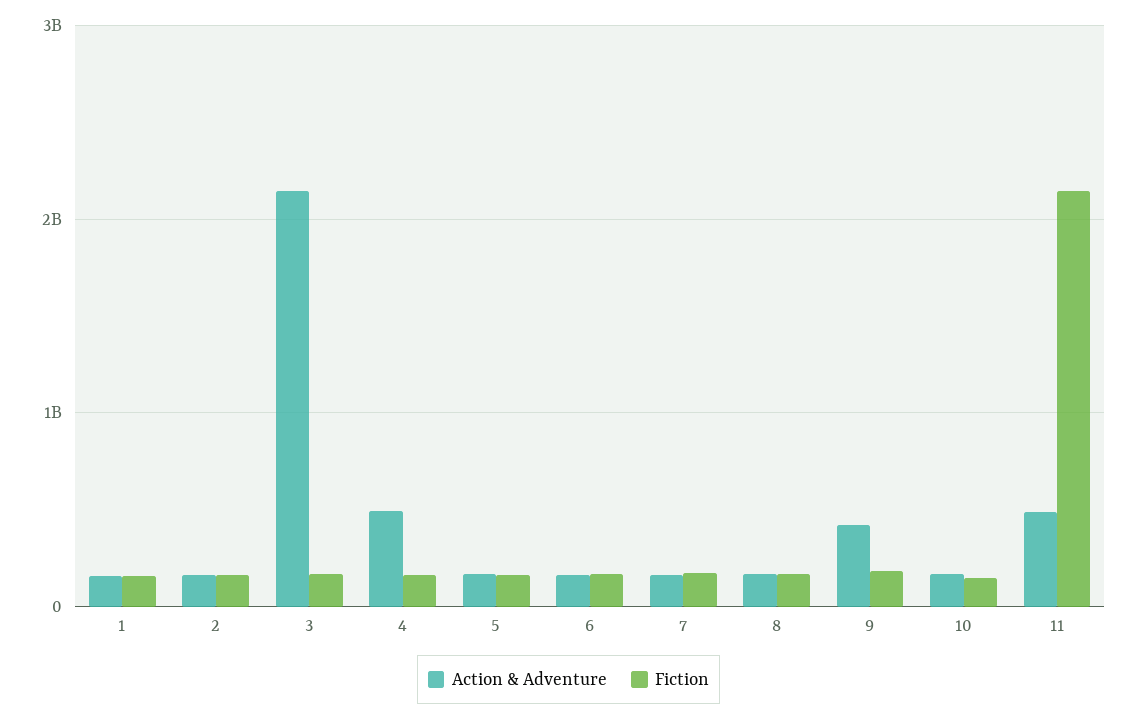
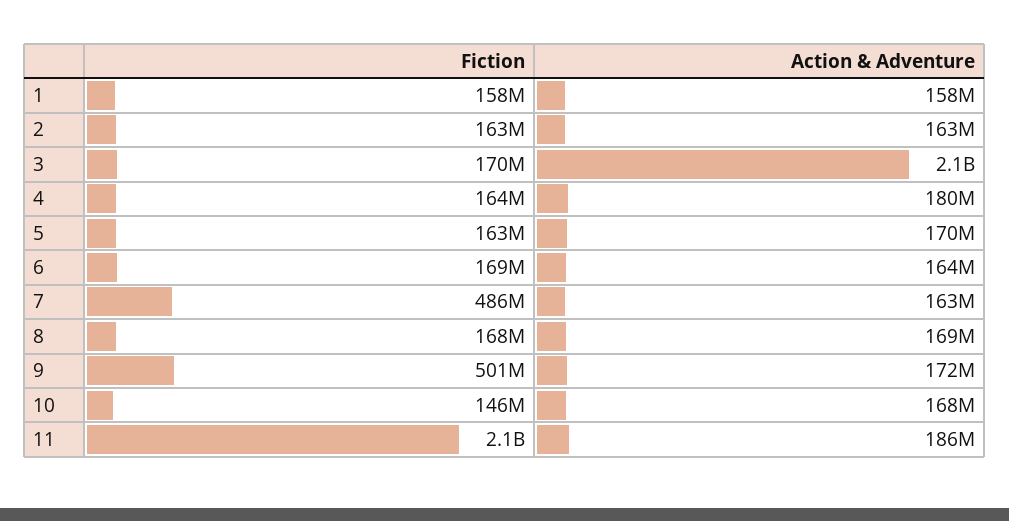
  {
    "Action & Adventure": {
      "1": 158000000,
      "2": 163000000,
      "3": 2100000000,
-     "4": 500000000,
+     "4": 180000000,
      "5": 170000000,
      "6": 164000000,
      "7": 163000000,
      "8": 169000000,
-     "9": 400000000,
+     "9": 172000000,
      "10": 168000000,
-     "11": 500000000
+     "11": 186000000
    },
    "Fiction": {
      "1": 158000000,
      "2": 163000000,
      "3": 170000000,
      "4": 164000000,
      "5": 163000000,
      "6": 169000000,
-     "7": 200000000,
+     "7": 486000000,
      "8": 168000000,
-     "9": 200000000,
+     "9": 501000000,
      "10": 146000000,
      "11": 2100000000
    }
  }

